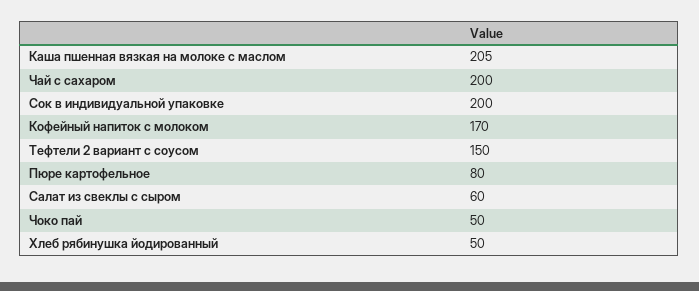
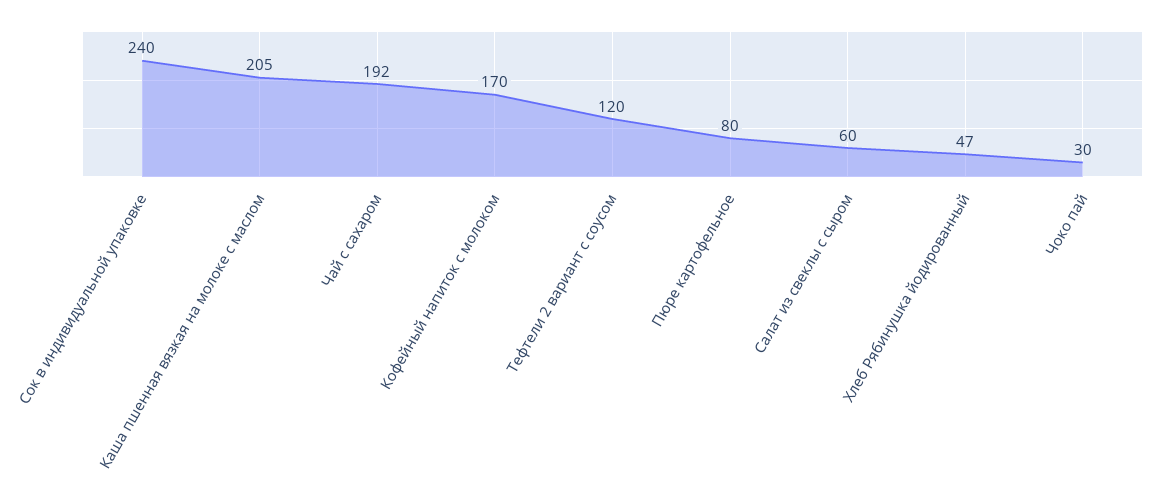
  {
    "Каша пшенная вязкая на молоке с маслом": 205,
-   "Чай с сахаром": 200,
+   "Чай с сахаром": 192,
-   "Сок в индивидуальной упаковке": 200,
+   "Сок в индивидуальной упаковке": 240,
    "Кофейный напиток с молоком": 170,
-   "Тефтели 2 вариант с соусом": 150,
+   "Тефтели 2 вариант с соусом": 120,
    "Пюре картофельное": 80,
    "Салат из свеклы с сыром": 60,
-   "Чоко пай": 50,
+   "Чоко пай": 30,
-   "Хлеб рябинушка йодированный": 50
+   "Хлеб рябинушка йодированный": 47
  }

